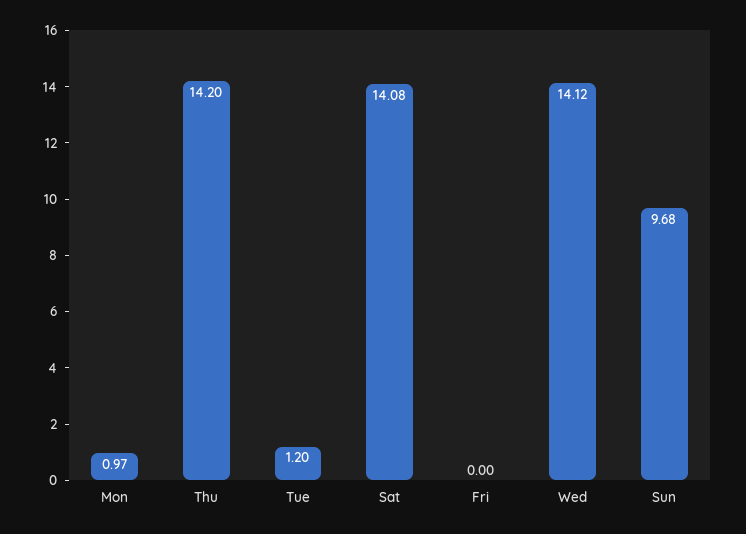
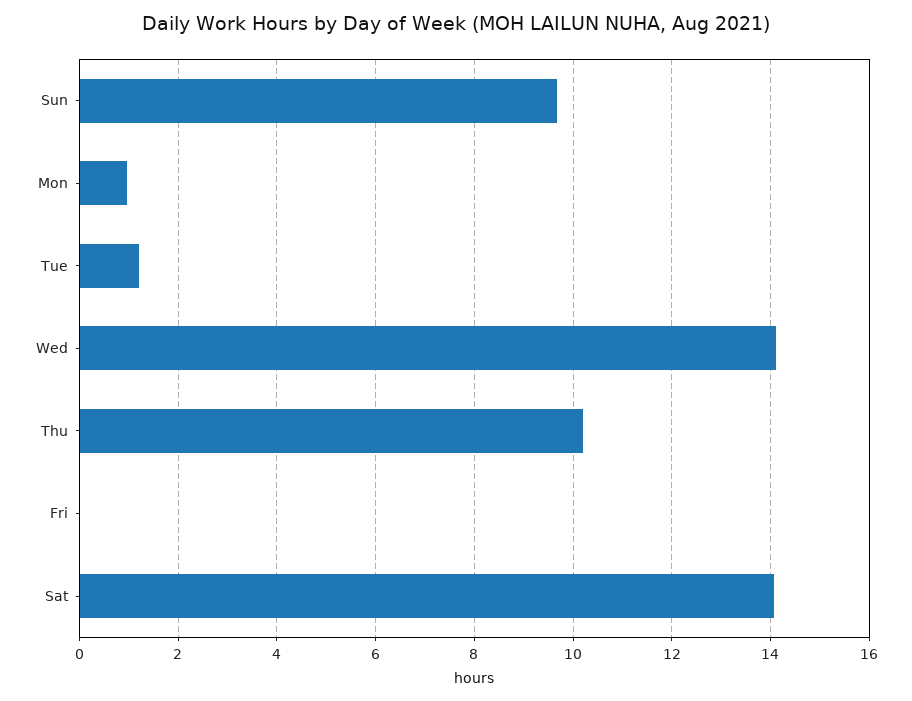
  {
    "Mon": 0.97,
-   "Thu": 14.2,
+   "Thu": 10.2,
    "Tue": 1.2,
    "Sat": 14.08,
    "Fri": 0,
    "Wed": 14.12,
    "Sun": 9.68
  }

